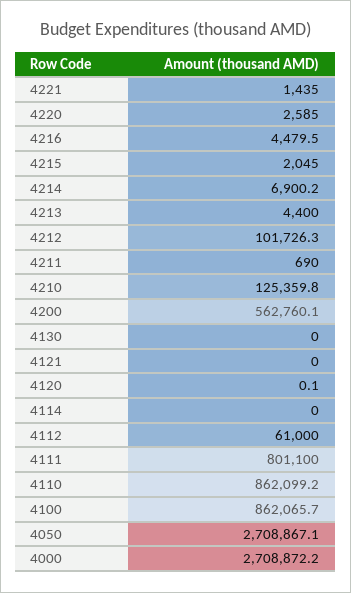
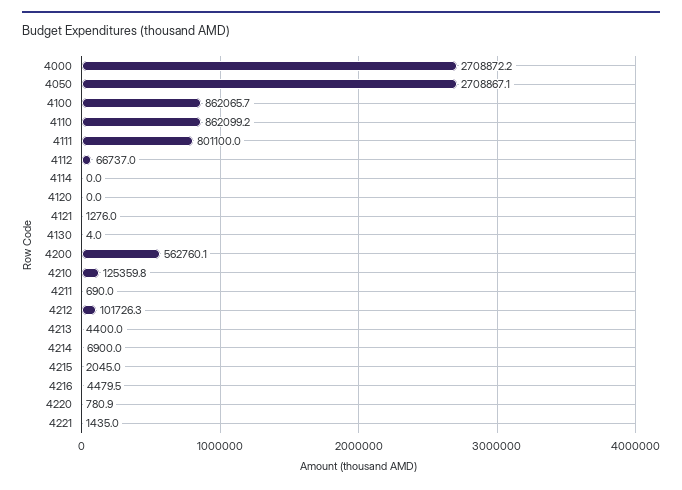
  {
    "4221": 1435,
-   "4220": 2585,
+   "4220": 780.9,
    "4216": 4479.5,
    "4215": 2045,
-   "4214": 6900.2,
+   "4214": 6900,
    "4213": 4400,
    "4212": 101726.3,
    "4211": 690,
    "4210": 125359.8,
    "4200": 562760.1,
-   "4130": 0,
+   "4130": 4,
-   "4121": 0,
+   "4121": 1276,
-   "4120": 0.1,
+   "4120": 0,
    "4114": 0,
-   "4112": 61000,
+   "4112": 66737,
    "4111": 801100,
    "4110": 862099.2,
    "4100": 862065.7,
    "4050": 2708867.1,
    "4000": 2708872.2
  }

